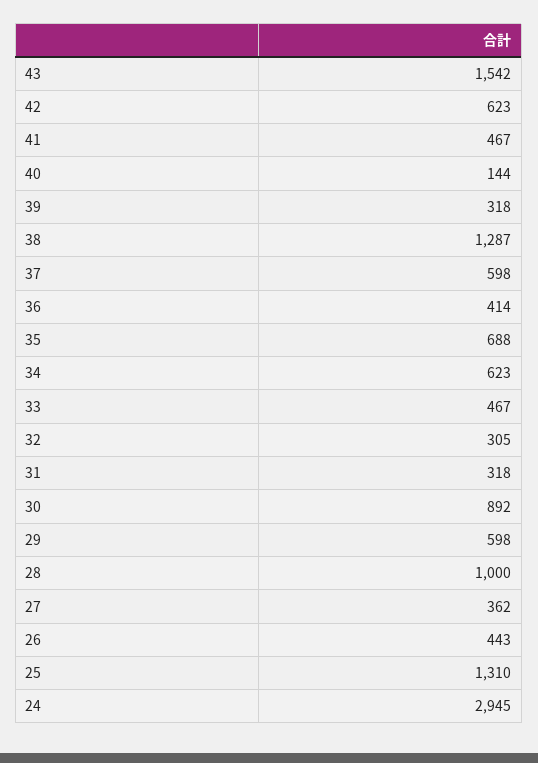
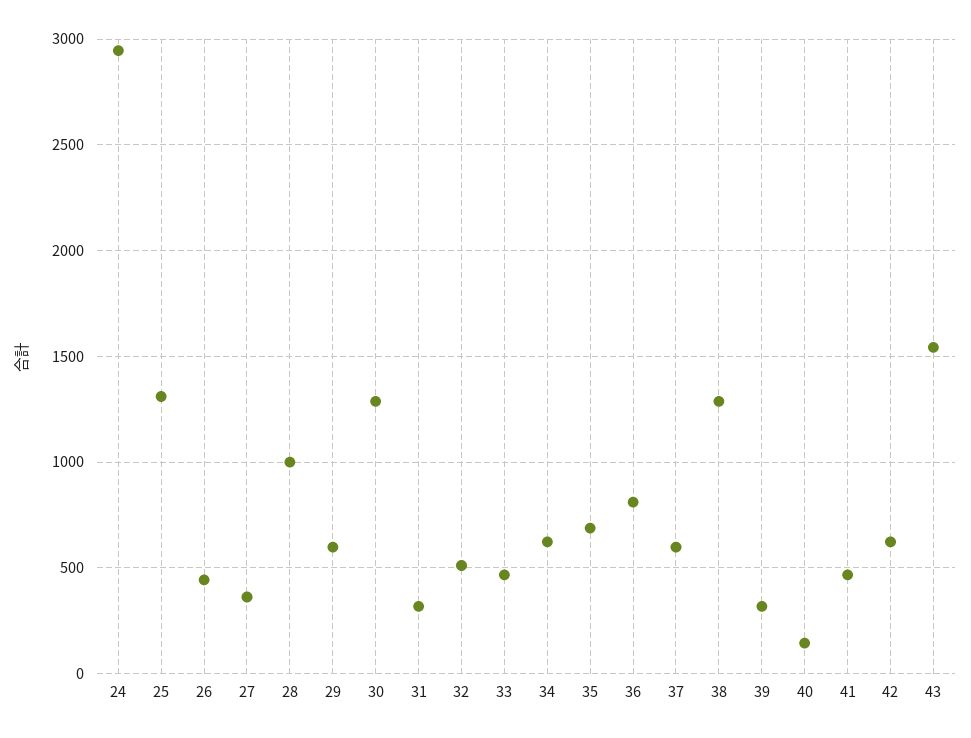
  {
    "43": 1542,
    "42": 623,
    "41": 467,
    "40": 144,
    "39": 318,
    "38": 1287,
    "37": 598,
-   "36": 414,
+   "36": 800,
    "35": 688,
    "34": 623,
    "33": 467,
-   "32": 305,
+   "32": 500,
    "31": 318,
-   "30": 892,
+   "30": 1300,
    "29": 598,
    "28": 1000,
    "27": 362,
    "26": 443,
    "25": 1310,
    "24": 2945
  }

